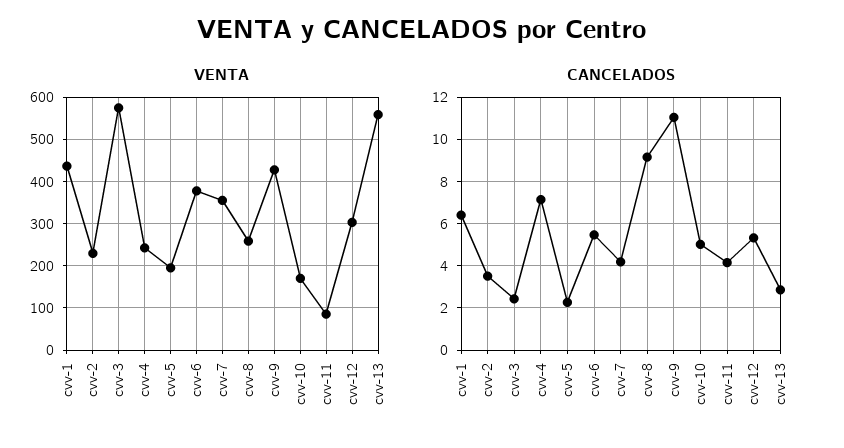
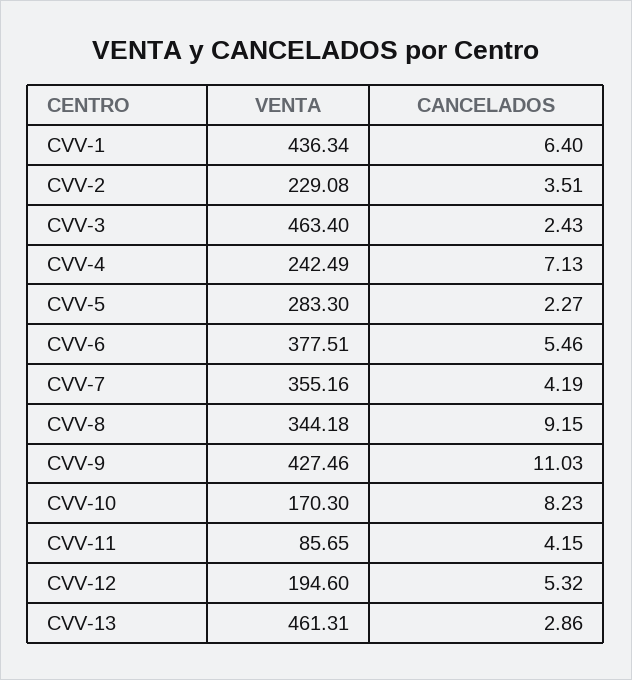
  {
    "VENTA": {
      "cvv-1": 436.34,
      "cvv-2": 229.08,
-     "cvv-3": 580,
+     "cvv-3": 463.4,
      "cvv-4": 242.49,
-     "cvv-5": 200,
+     "cvv-5": 283.3,
      "cvv-6": 377.51,
      "cvv-7": 355.16,
-     "cvv-8": 260,
+     "cvv-8": 344.18,
      "cvv-9": 427.46,
      "cvv-10": 170.3,
      "cvv-11": 85.65,
-     "cvv-12": 300,
+     "cvv-12": 194.6,
-     "cvv-13": 560
+     "cvv-13": 461.31
    },
    "CANCELADOS": {
      "cvv-1": 6.4,
      "cvv-2": 3.51,
      "cvv-3": 2.43,
      "cvv-4": 7.13,
      "cvv-5": 2.27,
      "cvv-6": 5.46,
      "cvv-7": 4.19,
      "cvv-8": 9.15,
      "cvv-9": 11.03,
-     "cvv-10": 5,
+     "cvv-10": 8.23,
      "cvv-11": 4.15,
      "cvv-12": 5.32,
      "cvv-13": 2.86
    }
  }

